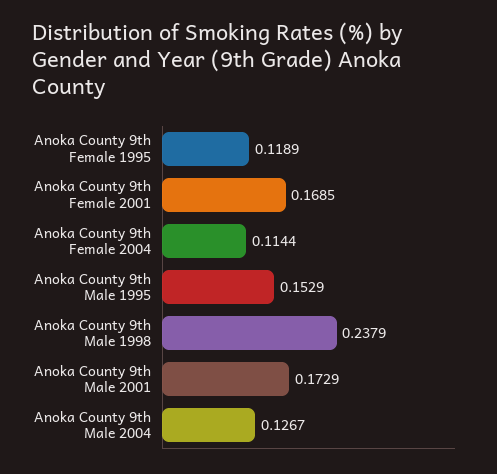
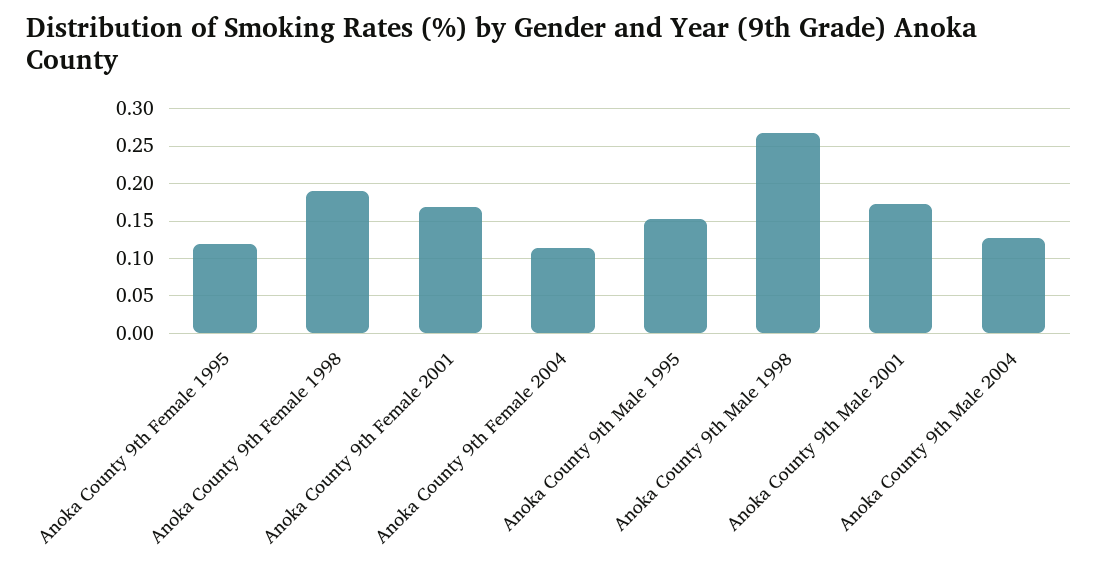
  {
    "Anoka County 9th Female 1995": 0.1189,
    "Anoka County 9th Female 2001": 0.1685,
    "Anoka County 9th Female 2004": 0.1144,
    "Anoka County 9th Male 1995": 0.1529,
-   "Anoka County 9th Male 1998": 0.2379,
+   "Anoka County 9th Male 1998": 0.27,
    "Anoka County 9th Male 2001": 0.1729,
-   "Anoka County 9th Male 2004": 0.1267
+   "Anoka County 9th Male 2004": 0.1267,
+   "Anoka County 9th Female 1998": 0.19
  }

